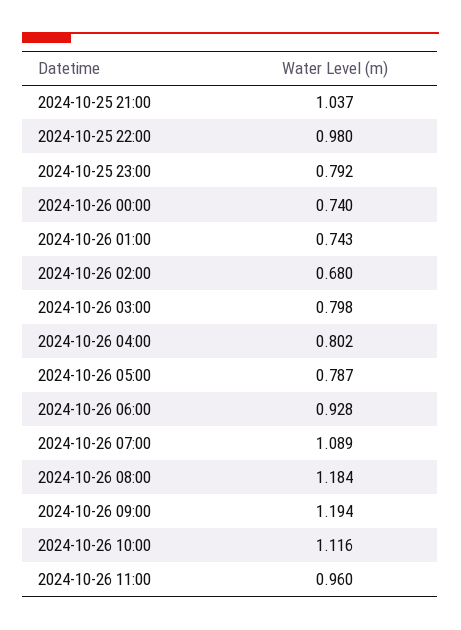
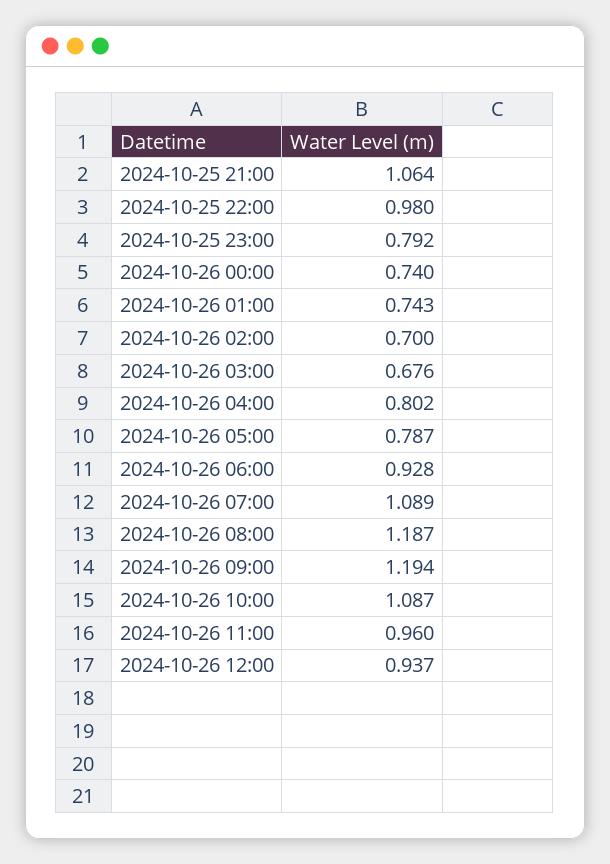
  {
-   "2024-10-25 21:00": 1.037,
+   "2024-10-25 21:00": 1.064,
    "2024-10-25 22:00": 0.98,
    "2024-10-25 23:00": 0.792,
    "2024-10-26 00:00": 0.74,
    "2024-10-26 01:00": 0.743,
-   "2024-10-26 02:00": 0.68,
+   "2024-10-26 02:00": 0.7,
-   "2024-10-26 03:00": 0.798,
+   "2024-10-26 03:00": 0.676,
    "2024-10-26 04:00": 0.802,
    "2024-10-26 05:00": 0.787,
    "2024-10-26 06:00": 0.928,
    "2024-10-26 07:00": 1.089,
-   "2024-10-26 08:00": 1.184,
+   "2024-10-26 08:00": 1.187,
    "2024-10-26 09:00": 1.194,
-   "2024-10-26 10:00": 1.116,
+   "2024-10-26 10:00": 1.087,
-   "2024-10-26 11:00": 0.96
+   "2024-10-26 11:00": 0.96,
+   "2024-10-26 12:00": 0.937
  }

